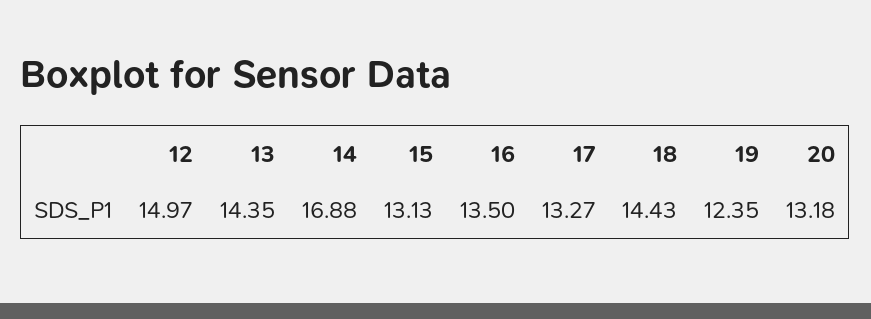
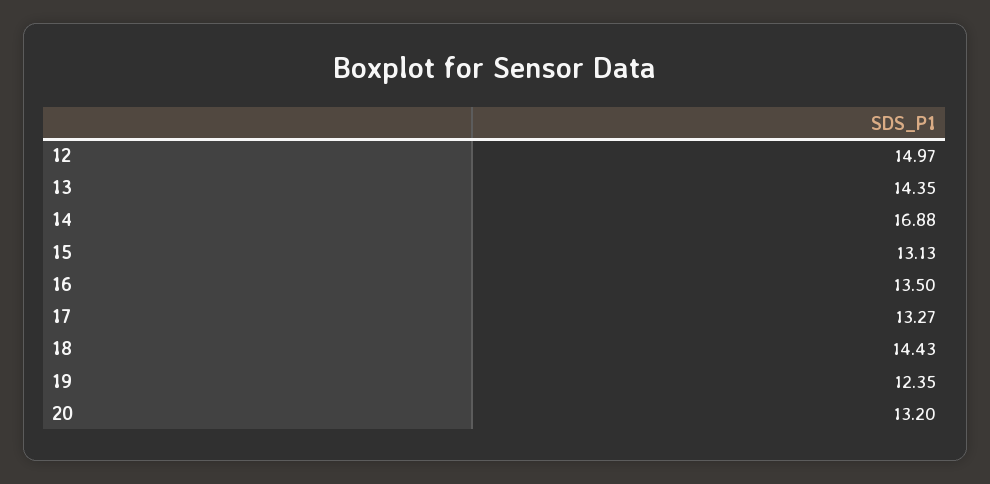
  {
    "12": 14.97,
    "13": 14.35,
    "14": 16.88,
    "15": 13.13,
    "16": 13.5,
    "17": 13.27,
    "18": 14.43,
    "19": 12.35,
-   "20": 13.18
+   "20": 13.2
  }

